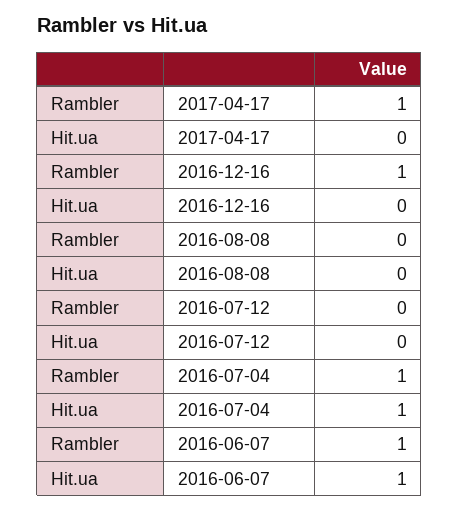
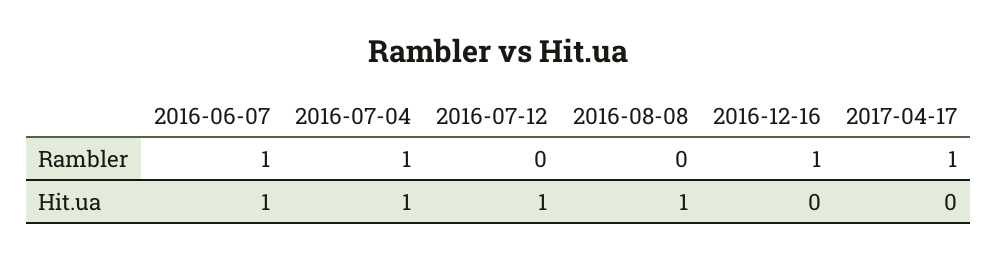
  {
    "Rambler": {
      "2017-04-17": 1,
      "2016-12-16": 1,
      "2016-08-08": 0,
      "2016-07-12": 0,
      "2016-07-04": 1,
      "2016-06-07": 1
    },
    "Hit.ua": {
      "2017-04-17": 0,
      "2016-12-16": 0,
-     "2016-08-08": 0,
+     "2016-08-08": 1,
-     "2016-07-12": 0,
+     "2016-07-12": 1,
      "2016-07-04": 1,
      "2016-06-07": 1
    }
  }

